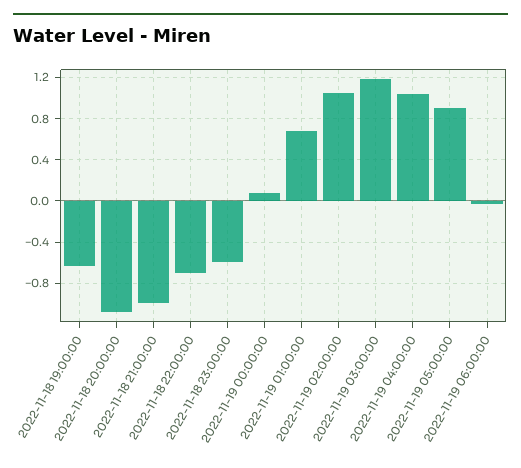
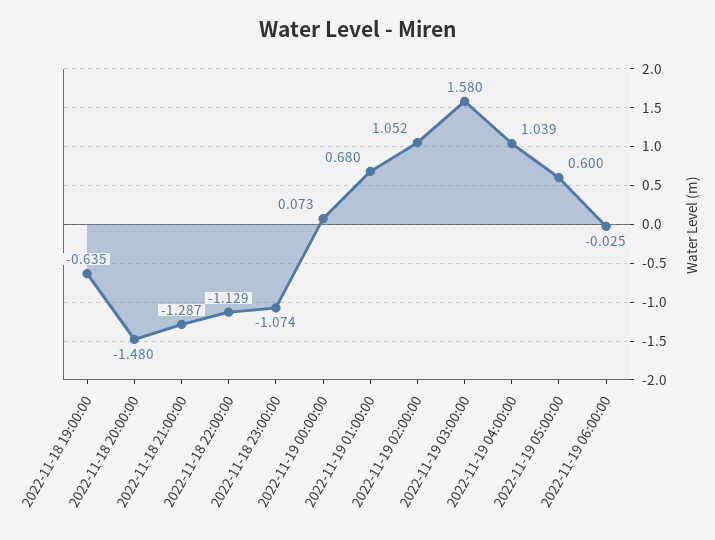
  {
    "2022-11-18 19:00:00": -0.635,
-   "2022-11-18 20:00:00": -1.1,
+   "2022-11-18 20:00:00": -1.48,
-   "2022-11-18 21:00:00": -1,
+   "2022-11-18 21:00:00": -1.287,
-   "2022-11-18 22:00:00": -0.7,
+   "2022-11-18 22:00:00": -1.129,
-   "2022-11-18 23:00:00": -0.6,
+   "2022-11-18 23:00:00": -1.074,
    "2022-11-19 00:00:00": 0.073,
    "2022-11-19 01:00:00": 0.68,
    "2022-11-19 02:00:00": 1.052,
-   "2022-11-19 03:00:00": 1.2,
+   "2022-11-19 03:00:00": 1.58,
    "2022-11-19 04:00:00": 1.039,
-   "2022-11-19 05:00:00": 0.9,
+   "2022-11-19 05:00:00": 0.6,
    "2022-11-19 06:00:00": -0.025
  }

